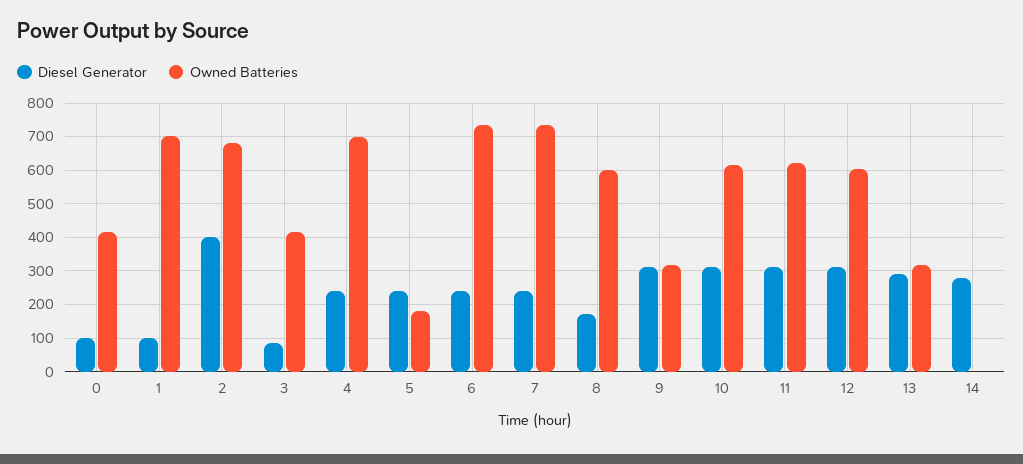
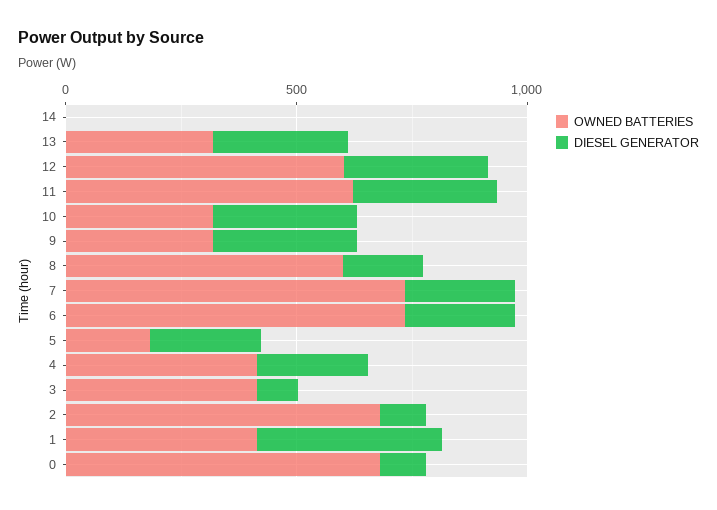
  {
    "Diesel Generator": {
      "0": 100,
-     "1": 100,
+     "1": 400,
-     "2": 400,
+     "2": 100,
      "3": 80,
      "4": 240,
      "5": 240,
      "6": 240,
      "7": 240,
      "8": 180,
      "9": 320,
      "10": 320,
      "11": 320,
      "12": 320,
      "13": 300,
-     "14": 280
+     "14": 0
    },
    "Owned Batteries": {
-     "0": 420,
+     "0": 700,
-     "1": 700,
+     "1": 400,
      "2": 680,
      "3": 420,
-     "4": 700,
+     "4": 400,
      "5": 180,
      "6": 740,
      "7": 740,
      "8": 600,
      "9": 320,
-     "10": 620,
+     "10": 300,
      "11": 620,
      "12": 600,
      "13": 320,
      "14": 0
    }
  }

